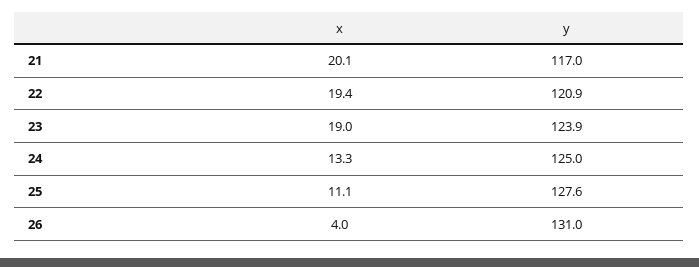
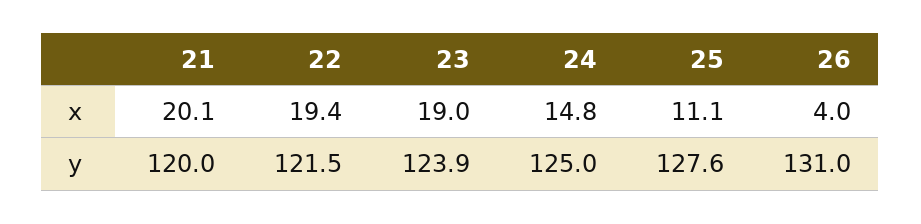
  {
    "x": {
      "21": 20.1,
      "22": 19.4,
      "23": 19,
-     "24": 13.3,
+     "24": 14.8,
      "25": 11.1,
      "26": 4
    },
    "y": {
-     "21": 117,
+     "21": 120,
-     "22": 120.9,
+     "22": 121.5,
      "23": 123.9,
      "24": 125,
      "25": 127.6,
      "26": 131
    }
  }

